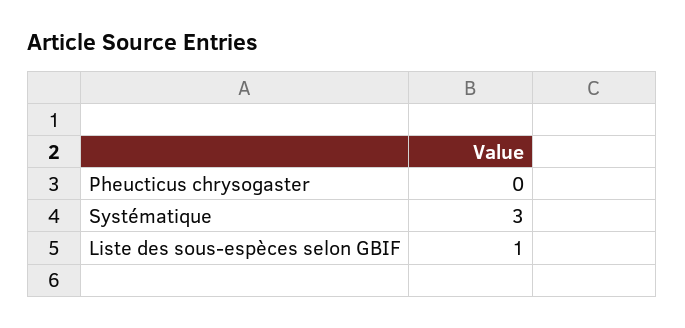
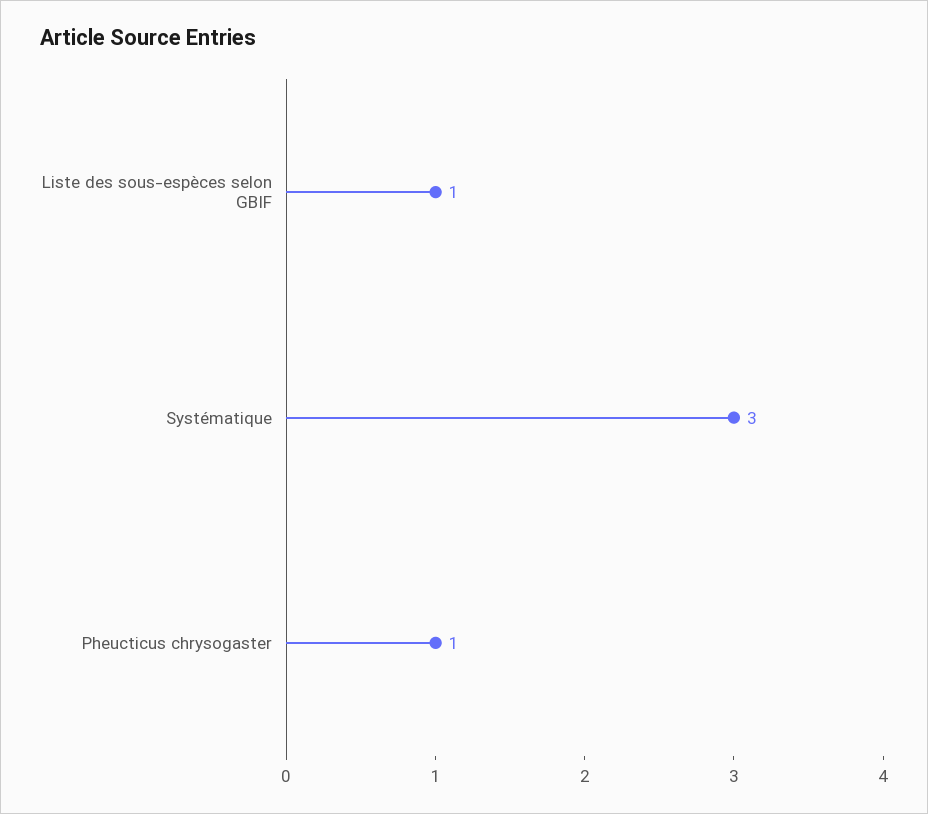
  {
-   "Pheucticus chrysogaster": 0,
+   "Pheucticus chrysogaster": 1,
    "Systématique": 3,
    "Liste des sous-espèces selon GBIF": 1
  }

